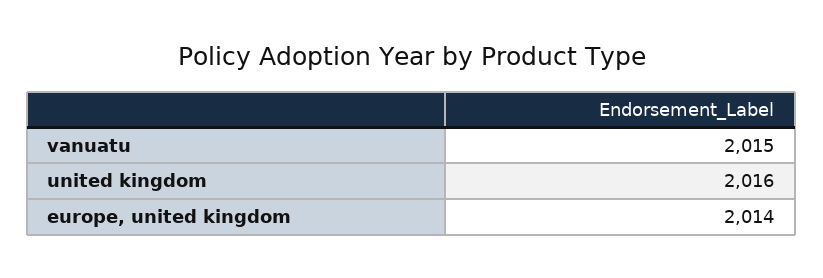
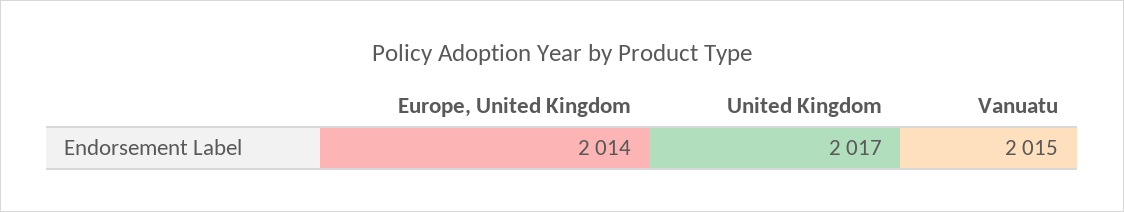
  {
    "vanuatu": 2015,
-   "united kingdom": 2016,
+   "united kingdom": 2017,
    "europe, united kingdom": 2014
  }

